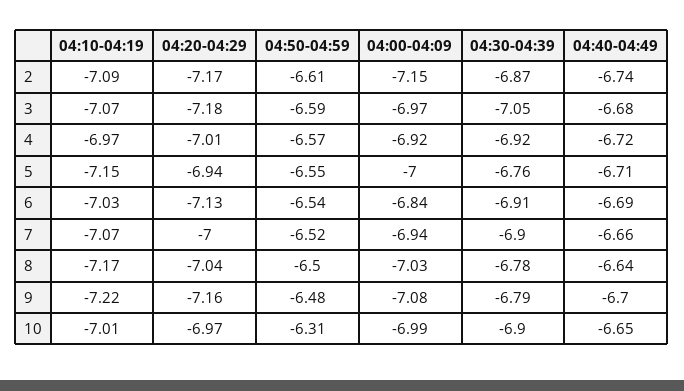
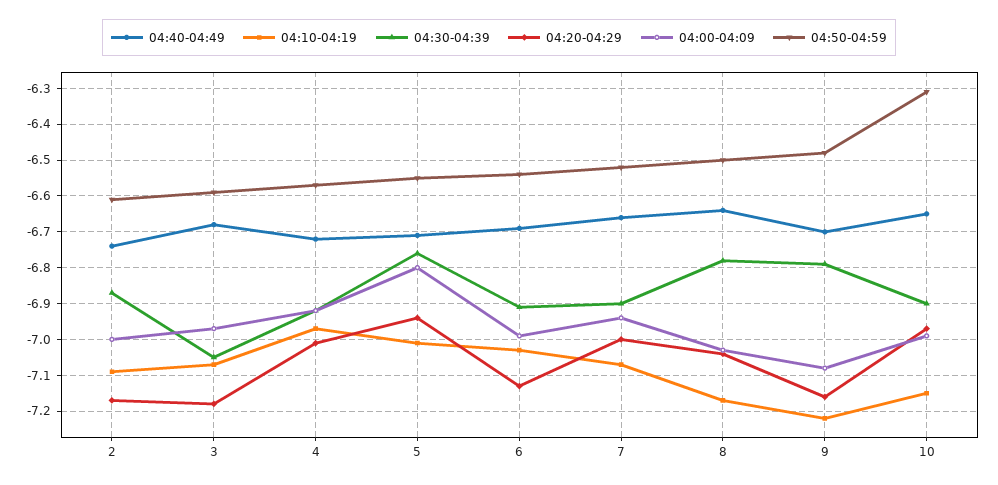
  {
    "04:10-04:19": {
      "2": -7.09,
      "3": -7.07,
      "4": -6.97,
-     "5": -7.15,
+     "5": -7,
      "6": -7.03,
      "7": -7.07,
      "8": -7.17,
      "9": -7.22,
-     "10": -7.01
+     "10": -7.15
    },
    "04:20-04:29": {
      "2": -7.17,
      "3": -7.18,
      "4": -7.01,
      "5": -6.94,
      "6": -7.13,
      "7": -7,
      "8": -7.04,
      "9": -7.16,
      "10": -6.97
    },
    "04:50-04:59": {
      "2": -6.61,
      "3": -6.59,
      "4": -6.57,
      "5": -6.55,
      "6": -6.54,
      "7": -6.52,
      "8": -6.5,
      "9": -6.48,
      "10": -6.31
    },
    "04:00-04:09": {
-     "2": -7.15,
+     "2": -7,
      "3": -6.97,
      "4": -6.92,
-     "5": -7,
+     "5": -6.8,
-     "6": -6.84,
+     "6": -7,
      "7": -6.94,
      "8": -7.03,
      "9": -7.08,
      "10": -6.99
    },
    "04:30-04:39": {
      "2": -6.87,
      "3": -7.05,
      "4": -6.92,
      "5": -6.76,
      "6": -6.91,
      "7": -6.9,
      "8": -6.78,
      "9": -6.79,
      "10": -6.9
    },
    "04:40-04:49": {
      "2": -6.74,
      "3": -6.68,
      "4": -6.72,
      "5": -6.71,
      "6": -6.69,
      "7": -6.66,
      "8": -6.64,
      "9": -6.7,
      "10": -6.65
    }
  }

